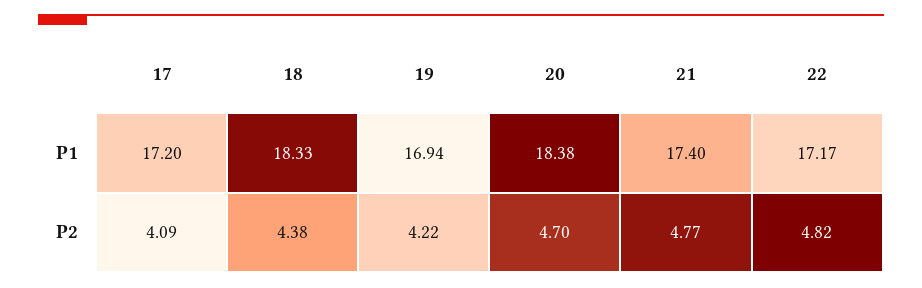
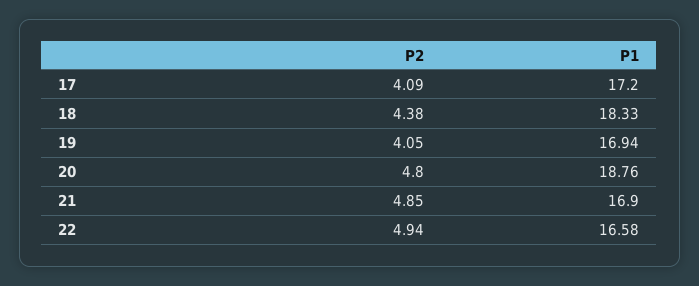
  {
    "17": {
      "P1": 17.2,
      "P2": 4.09
    },
    "18": {
      "P1": 18.33,
      "P2": 4.38
    },
    "19": {
      "P1": 16.94,
-     "P2": 4.22
+     "P2": 4.05
    },
    "20": {
-     "P1": 18.38,
+     "P1": 18.76,
-     "P2": 4.7
+     "P2": 4.8
    },
    "21": {
-     "P1": 17.4,
+     "P1": 16.9,
-     "P2": 4.77
+     "P2": 4.85
    },
    "22": {
-     "P1": 17.17,
+     "P1": 16.58,
-     "P2": 4.82
+     "P2": 4.94
    }
  }

